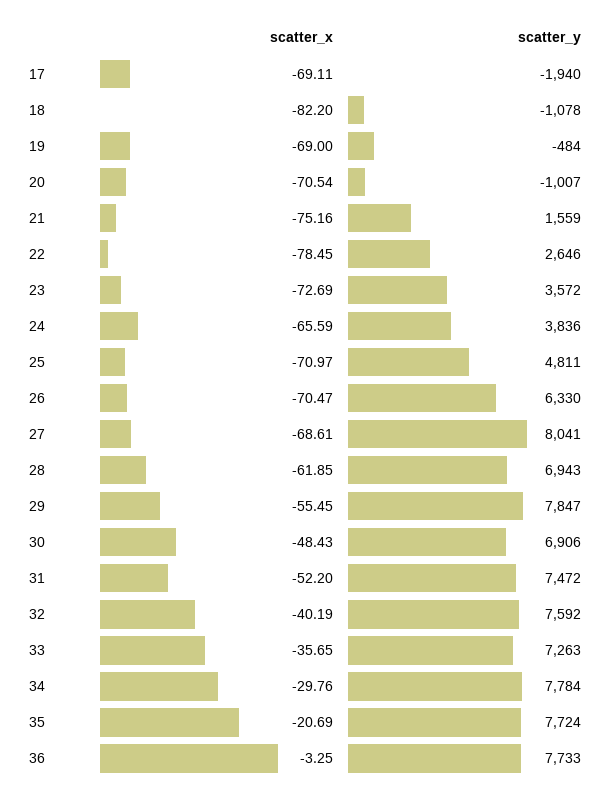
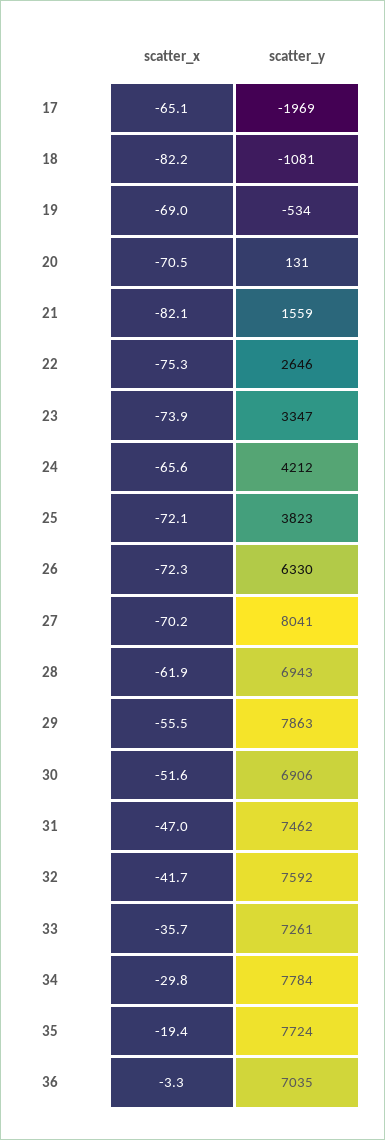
  {
    "scatter_x": {
-     "17": -69.11,
+     "17": -65.1,
      "18": -82.2,
      "19": -69,
      "20": -70.54,
-     "21": -75.16,
+     "21": -82.1,
-     "22": -78.45,
+     "22": -75.3,
-     "23": -72.69,
+     "23": -73.9,
      "24": -65.59,
-     "25": -70.97,
+     "25": -72.1,
-     "26": -70.47,
+     "26": -72.3,
-     "27": -68.61,
+     "27": -70.2,
      "28": -61.85,
      "29": -55.45,
-     "30": -48.43,
+     "30": -51.6,
-     "31": -52.2,
+     "31": -47,
-     "32": -40.19,
+     "32": -41.7,
      "33": -35.65,
      "34": -29.76,
-     "35": -20.69,
+     "35": -19.4,
      "36": -3.25
    },
    "scatter_y": {
-     "17": -1940,
+     "17": -1969,
-     "18": -1078,
+     "18": -1081,
-     "19": -484,
+     "19": -534,
-     "20": -1007,
+     "20": 131,
      "21": 1559,
      "22": 2646,
-     "23": 3572,
+     "23": 3347,
-     "24": 3836,
+     "24": 4212,
-     "25": 4811,
+     "25": 3823,
      "26": 6330,
      "27": 8041,
      "28": 6943,
-     "29": 7847,
+     "29": 7863,
      "30": 6906,
-     "31": 7472,
+     "31": 7462,
      "32": 7592,
-     "33": 7263,
+     "33": 7261,
      "34": 7784,
      "35": 7724,
-     "36": 7733
+     "36": 7035
    }
  }

